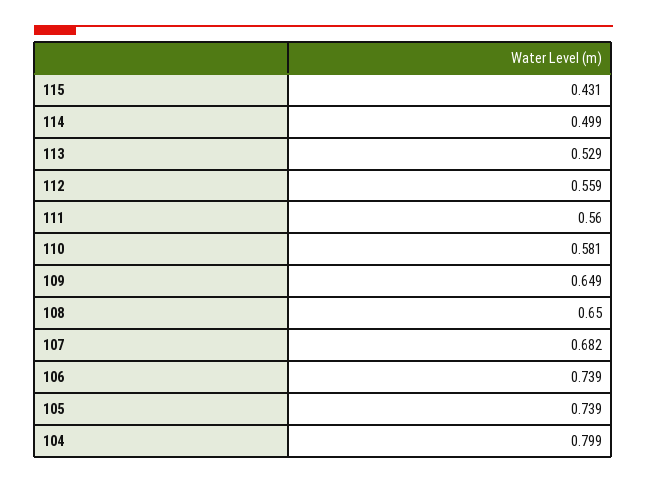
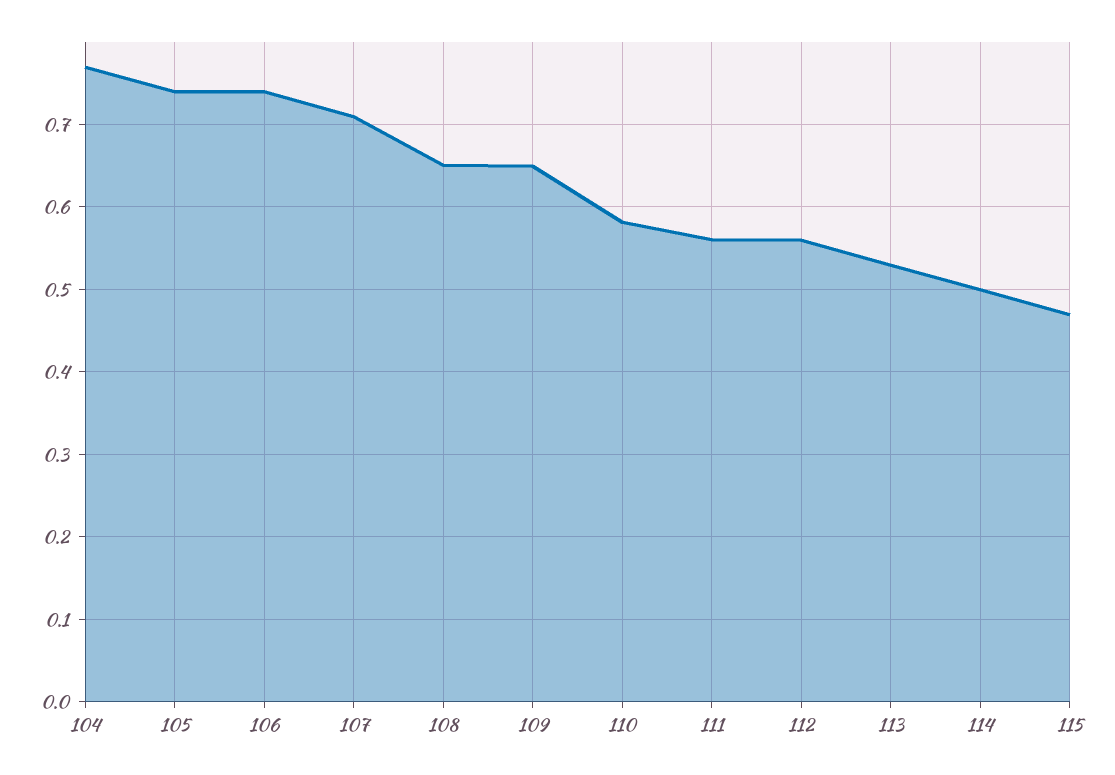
  {
-   "115": 0.431,
+   "115": 0.47,
    "114": 0.499,
    "113": 0.529,
    "112": 0.559,
    "111": 0.56,
    "110": 0.581,
    "109": 0.649,
    "108": 0.65,
-   "107": 0.682,
+   "107": 0.71,
    "106": 0.739,
    "105": 0.739,
-   "104": 0.799
+   "104": 0.77
  }

